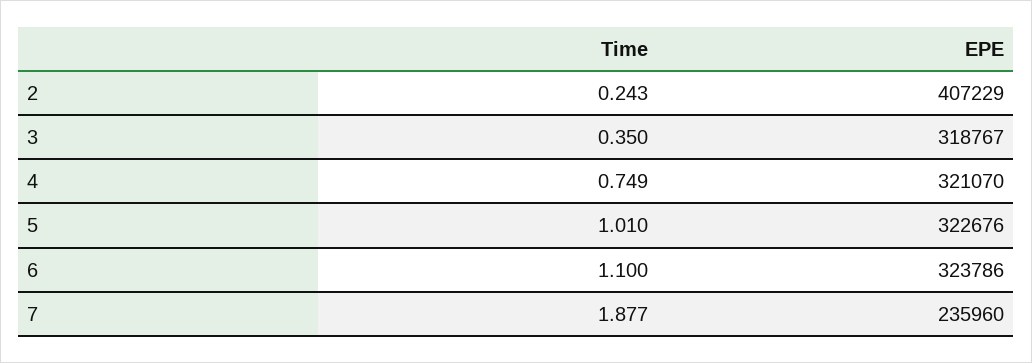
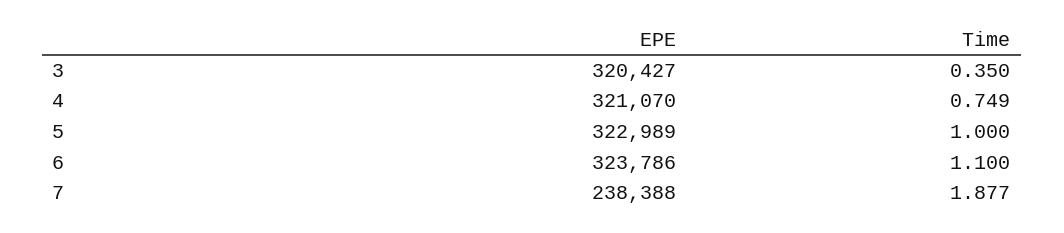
  {
    "Time": {
-     "2": 0.243,
      "3": 0.35,
      "4": 0.749,
-     "5": 1.01,
+     "5": 1,
      "6": 1.1,
      "7": 1.877
    },
    "EPE": {
-     "2": 407229,
-     "3": 318767,
+     "3": 320427,
      "4": 321070,
-     "5": 322676,
+     "5": 322989,
      "6": 323786,
-     "7": 235960
+     "7": 238388
    }
  }

